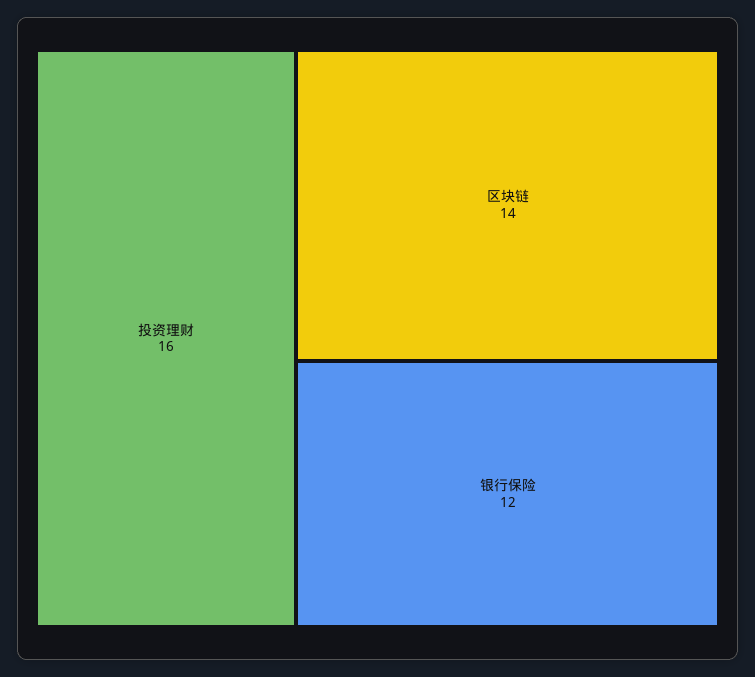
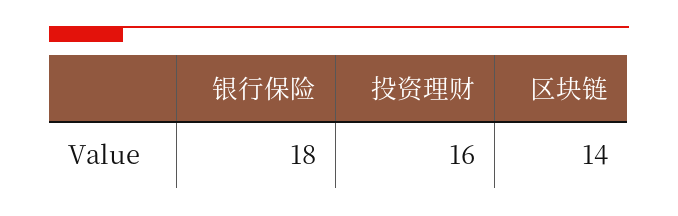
  {
    "投资理财": 16,
    "区块链": 14,
-   "银行保险": 12
+   "银行保险": 18
  }

